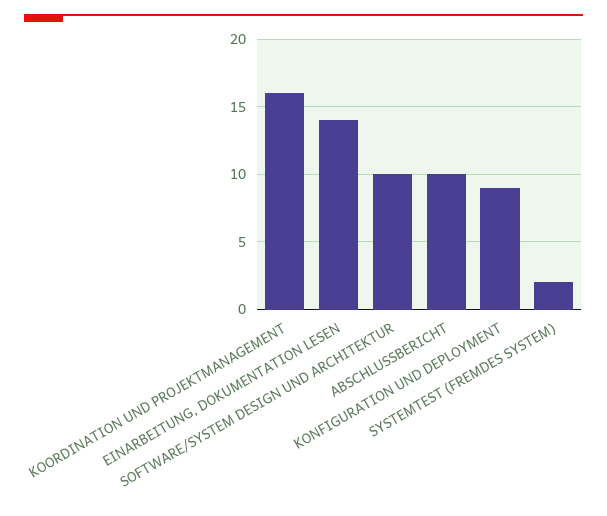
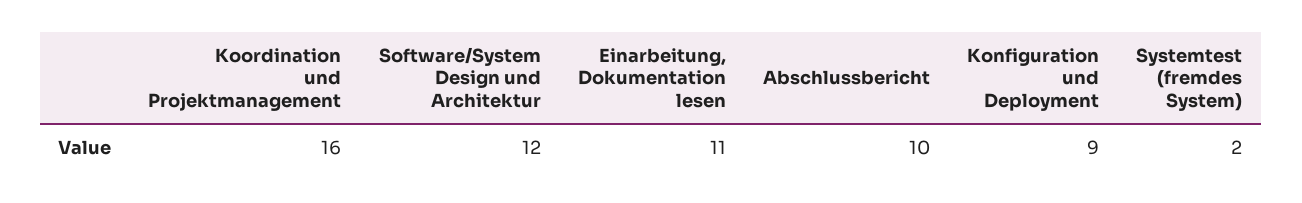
  {
    "KOORDINATION UND PROJEKTMANAGEMENT": 16,
-   "EINARBEITUNG, DOKUMENTATION LESEN": 14,
+   "EINARBEITUNG, DOKUMENTATION LESEN": 11,
-   "SOFTWARE/SYSTEM DESIGN UND ARCHITEKTUR": 10,
+   "SOFTWARE/SYSTEM DESIGN UND ARCHITEKTUR": 12,
    "ABSCHLUSSBERICHT": 10,
    "KONFIGURATION UND DEPLOYMENT": 9,
    "SYSTEMTEST (FREMDES SYSTEM)": 2
  }

